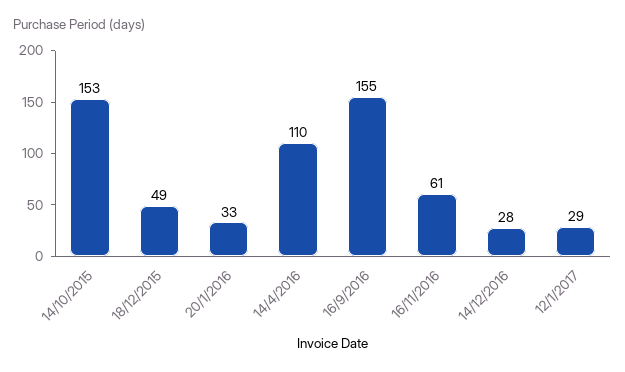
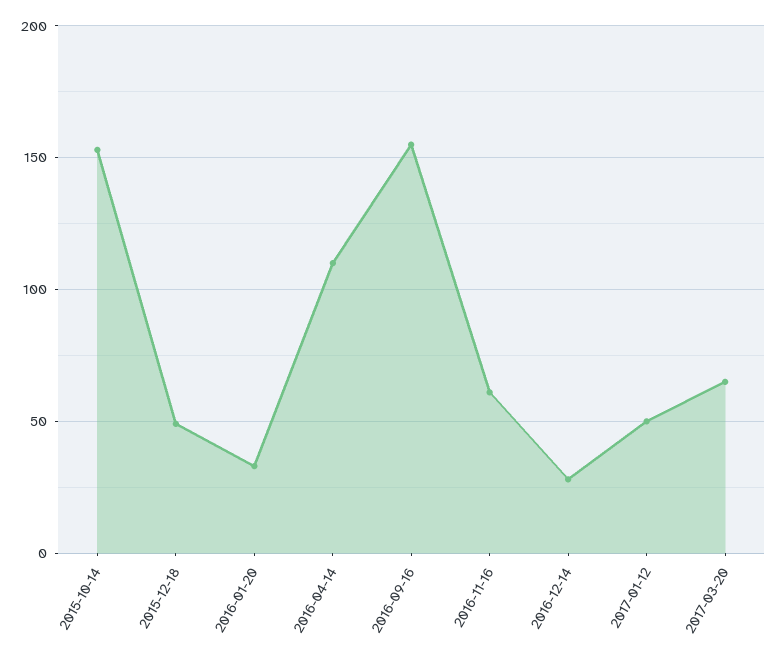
  {
    "14/10/2015": 153,
    "18/12/2015": 49,
    "20/1/2016": 33,
    "14/4/2016": 110,
    "16/9/2016": 155,
    "16/11/2016": 61,
    "14/12/2016": 28,
-   "12/1/2017": 29
+   "12/1/2017": 50,
+   "2017-03-20": 65
  }

